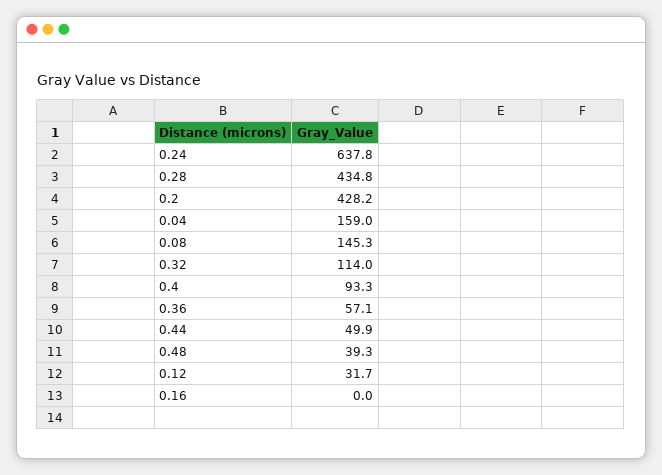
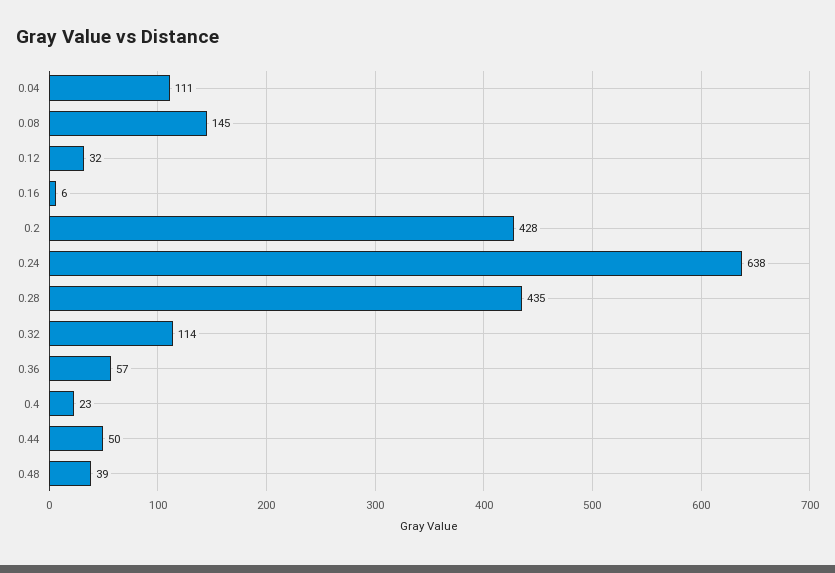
  {
    "0.24": 637.8,
    "0.28": 434.8,
    "0.2": 428.2,
-   "0.04": 159,
+   "0.04": 111,
    "0.08": 145.3,
    "0.32": 114,
-   "0.4": 93.3,
+   "0.4": 23,
    "0.36": 57.1,
    "0.44": 49.9,
    "0.48": 39.3,
    "0.12": 31.7,
-   "0.16": 0
+   "0.16": 6
  }

